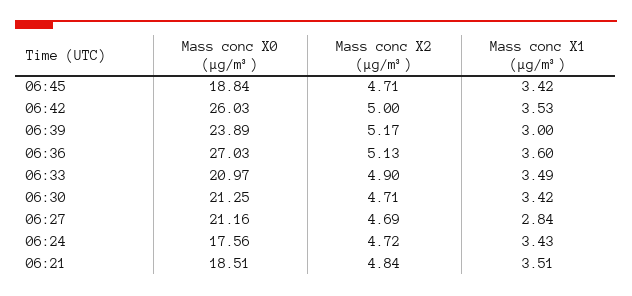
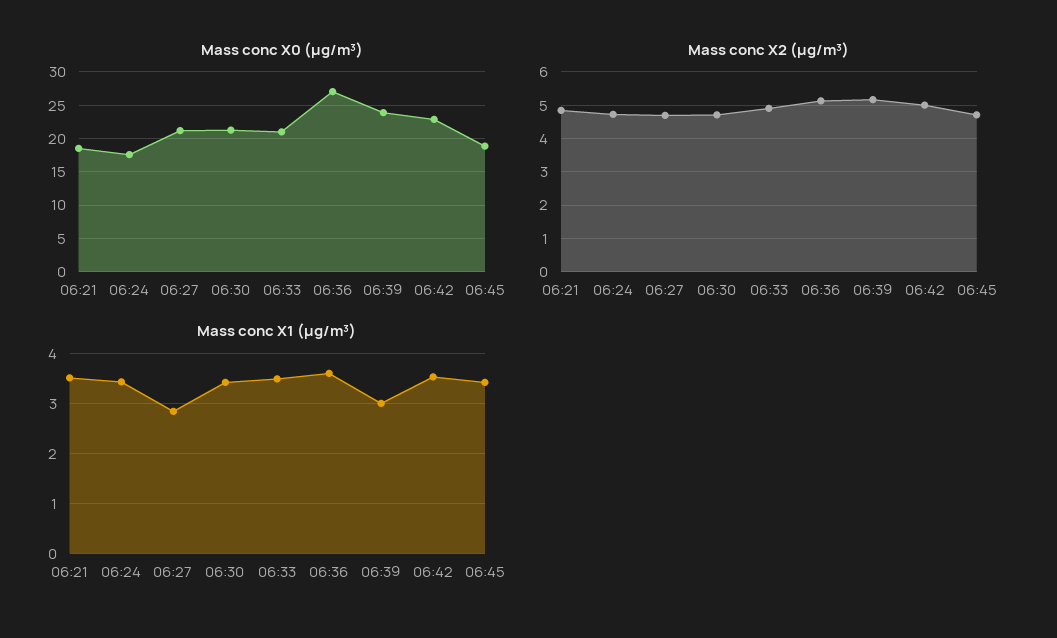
  {
    "Mass conc X0 (μg/m³)": {
      "06:45": 18.84,
-     "06:42": 26.03,
+     "06:42": 23,
      "06:39": 23.89,
      "06:36": 27.03,
      "06:33": 20.97,
      "06:30": 21.25,
      "06:27": 21.16,
      "06:24": 17.56,
      "06:21": 18.51
    },
    "Mass conc X2 (μg/m³)": {
      "06:45": 4.71,
      "06:42": 5,
      "06:39": 5.17,
      "06:36": 5.13,
      "06:33": 4.9,
      "06:30": 4.71,
      "06:27": 4.69,
      "06:24": 4.72,
      "06:21": 4.84
    },
    "Mass conc X1 (μg/m³)": {
      "06:45": 3.42,
      "06:42": 3.53,
      "06:39": 3,
      "06:36": 3.6,
      "06:33": 3.49,
      "06:30": 3.42,
      "06:27": 2.84,
      "06:24": 3.43,
      "06:21": 3.51
    }
  }

